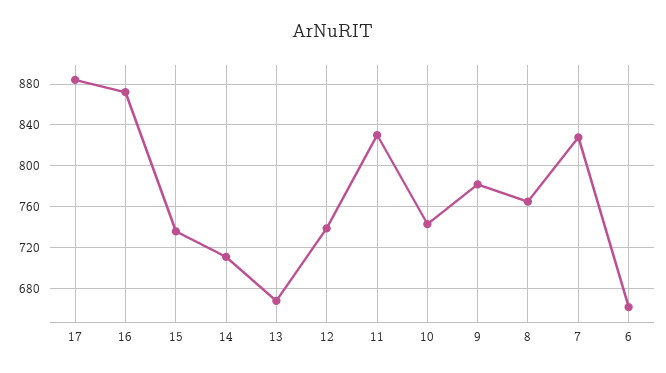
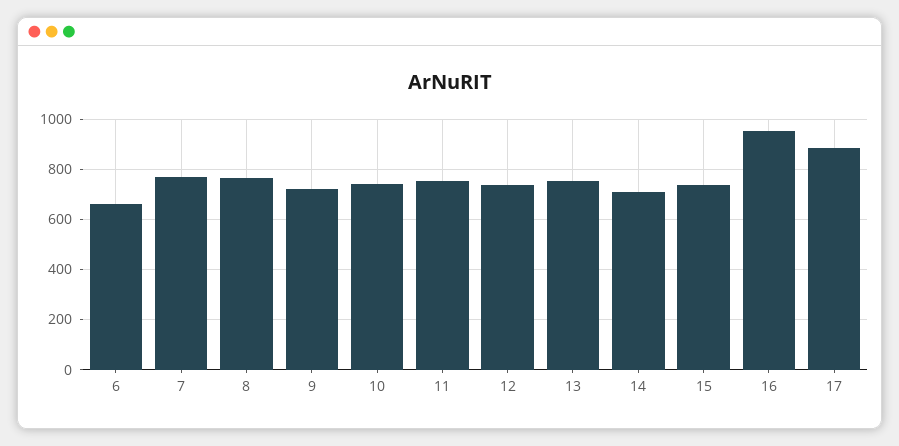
  {
    "17": 880,
-   "16": 870,
+   "16": 950,
    "15": 740,
    "14": 710,
-   "13": 670,
+   "13": 750,
    "12": 740,
-   "11": 830,
+   "11": 750,
    "10": 740,
-   "9": 780,
+   "9": 725,
    "8": 770,
-   "7": 830,
+   "7": 775,
    "6": 660
  }

